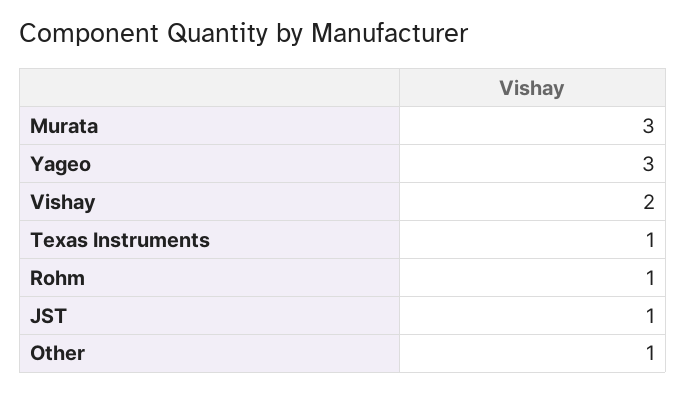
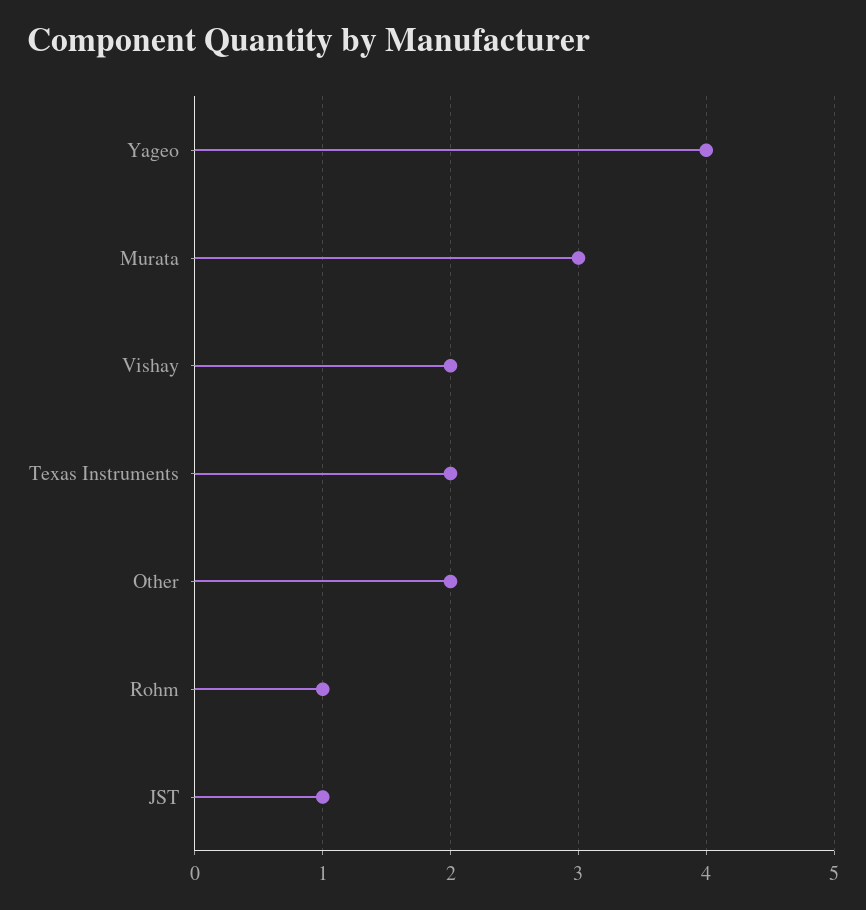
  {
    "Murata": 3,
-   "Yageo": 3,
+   "Yageo": 4,
    "Vishay": 2,
-   "Texas Instruments": 1,
+   "Texas Instruments": 2,
    "Rohm": 1,
    "JST": 1,
-   "Other": 1
+   "Other": 2
  }

